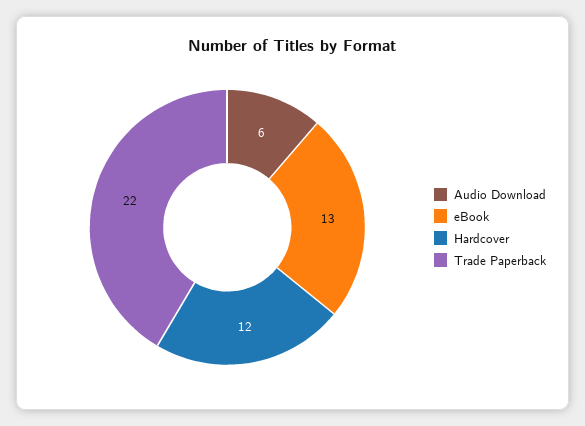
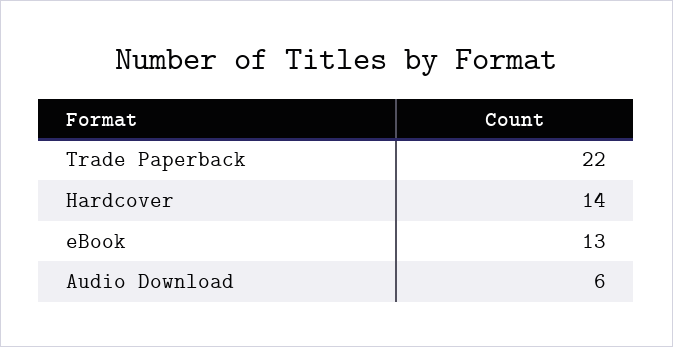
  {
    "Audio Download": 6,
    "eBook": 13,
-   "Hardcover": 12,
+   "Hardcover": 14,
    "Trade Paperback": 22
  }

